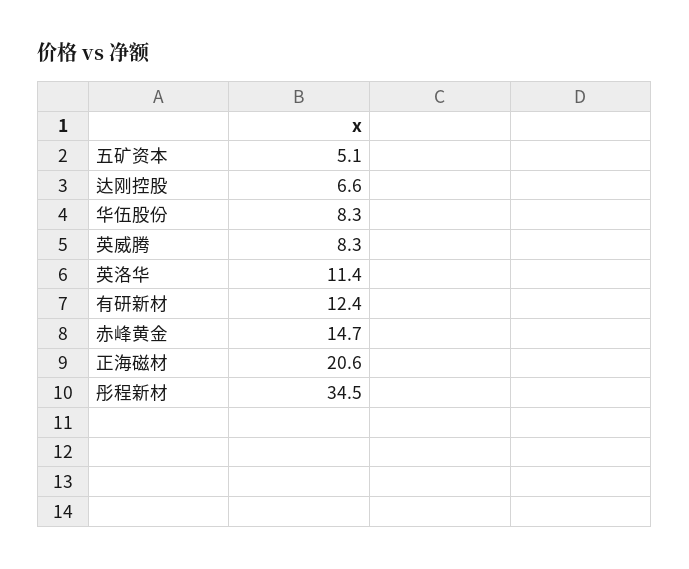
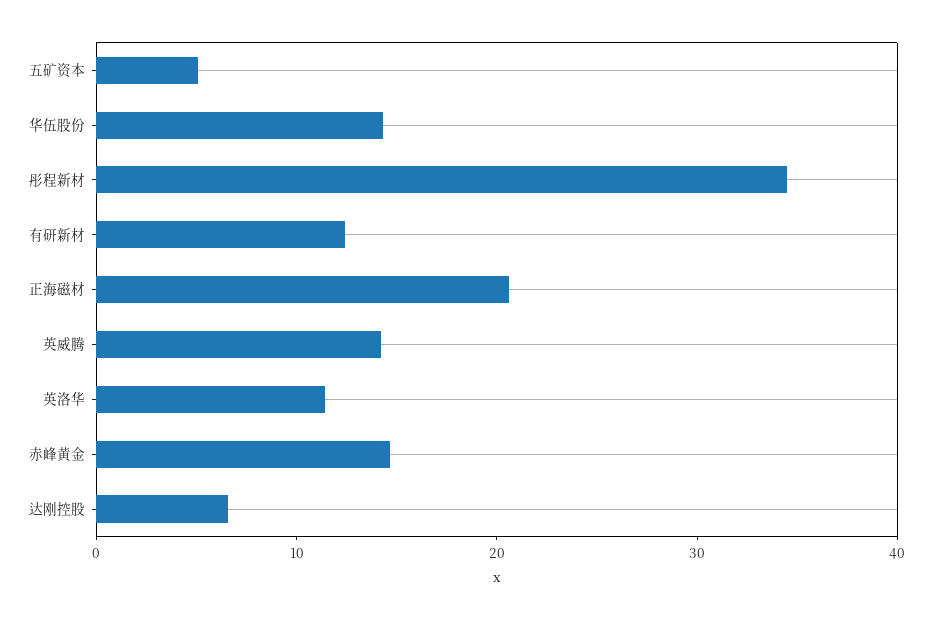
  {
    "五矿资本": 5.1,
    "达刚控股": 6.6,
-   "华伍股份": 8.3,
+   "华伍股份": 14,
-   "英威腾": 8.3,
+   "英威腾": 14,
    "英洛华": 11.4,
    "有研新材": 12.4,
    "赤峰黄金": 14.7,
    "正海磁材": 20.6,
    "彤程新材": 34.5
  }

